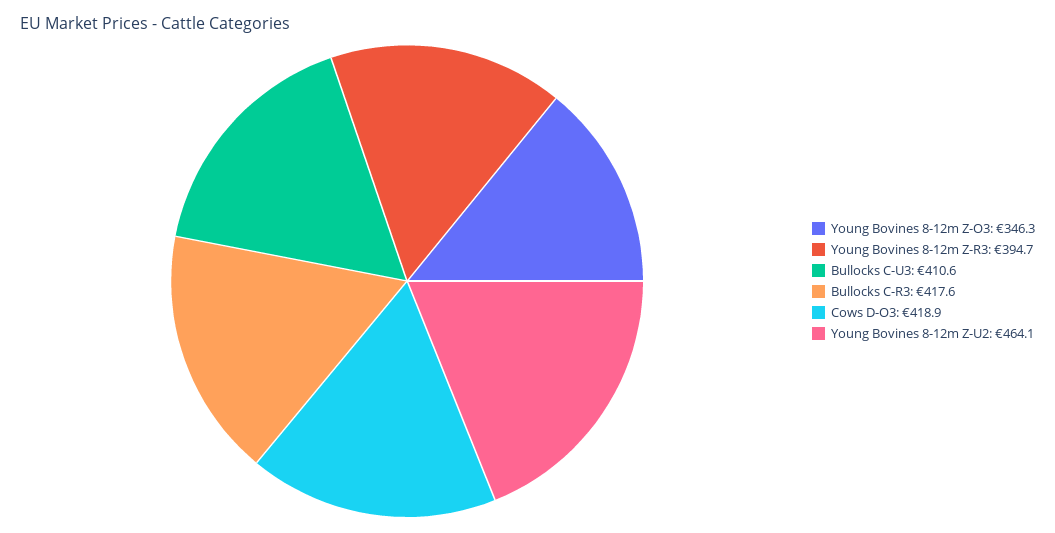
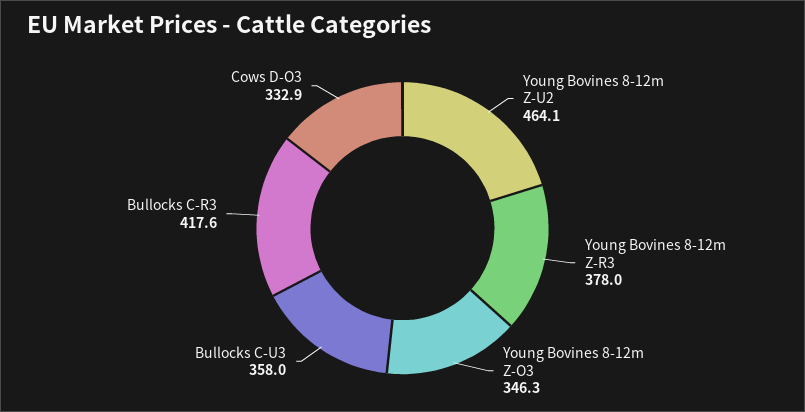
  {
    "Young Bovines 8-12m Z-O3": 346.3,
-   "Young Bovines 8-12m Z-R3": 394.7,
+   "Young Bovines 8-12m Z-R3": 378,
-   "Bullocks C-U3": 410.6,
+   "Bullocks C-U3": 358,
    "Bullocks C-R3": 417.6,
-   "Cows D-O3": 418.9,
+   "Cows D-O3": 332.9,
    "Young Bovines 8-12m Z-U2": 464.1
  }

